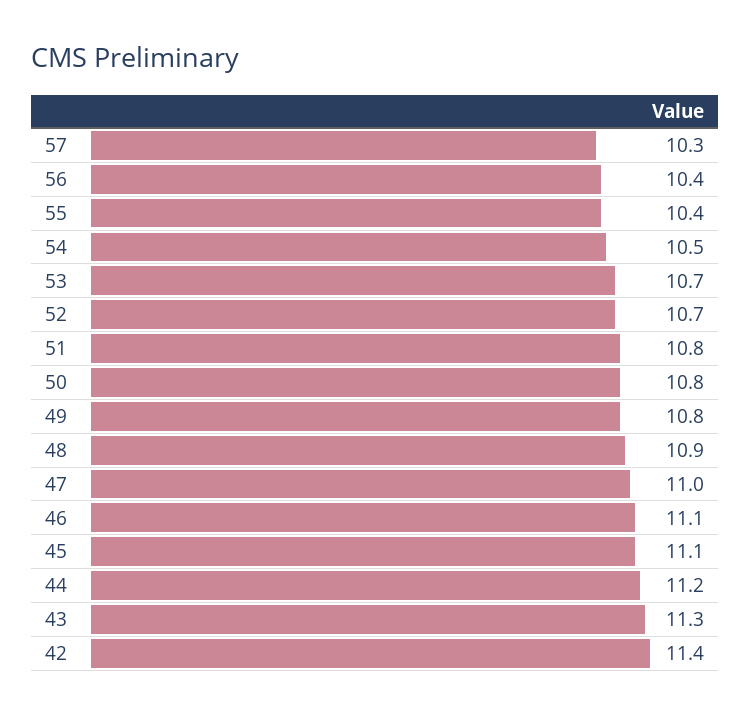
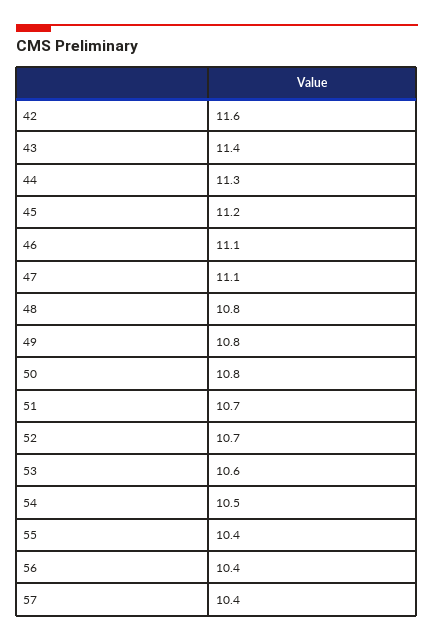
  {
-   "57": 10.3,
+   "57": 10.4,
    "56": 10.4,
    "55": 10.4,
    "54": 10.5,
-   "53": 10.7,
+   "53": 10.6,
    "52": 10.7,
-   "51": 10.8,
+   "51": 10.7,
    "50": 10.8,
    "49": 10.8,
-   "48": 10.9,
+   "48": 10.8,
-   "47": 11,
+   "47": 11.1,
    "46": 11.1,
-   "45": 11.1,
+   "45": 11.2,
-   "44": 11.2,
+   "44": 11.3,
-   "43": 11.3,
+   "43": 11.4,
-   "42": 11.4
+   "42": 11.6
  }

